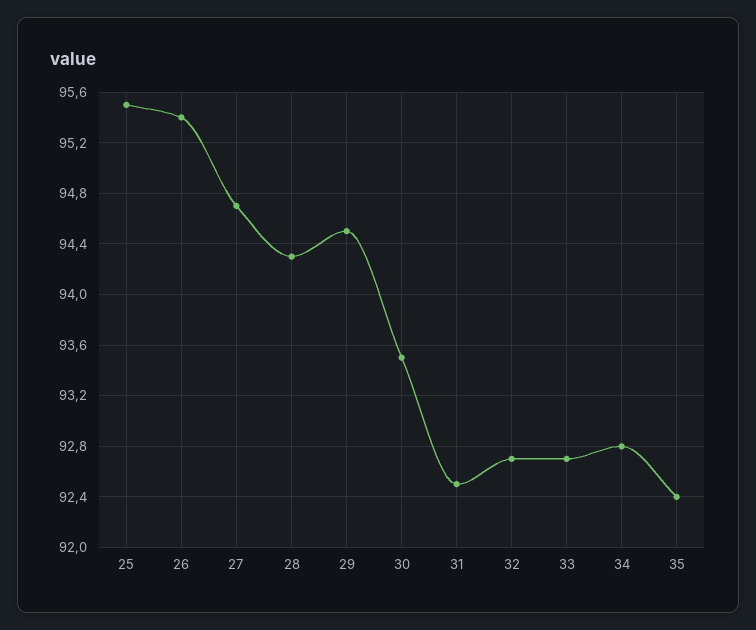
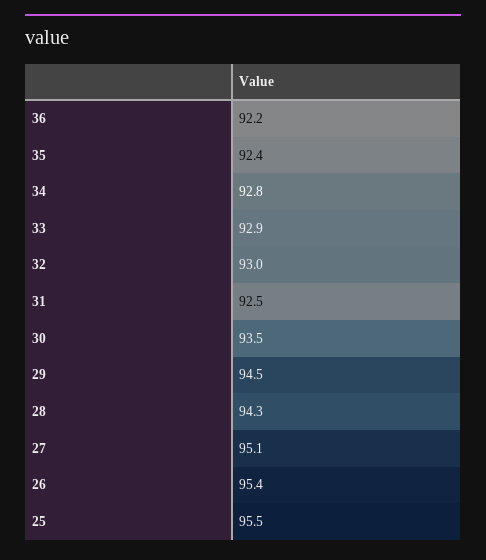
  {
    "25": 95.5,
    "26": 95.4,
-   "27": 94.7,
+   "27": 95.1,
    "28": 94.3,
    "29": 94.5,
    "30": 93.5,
    "31": 92.5,
-   "32": 92.7,
+   "32": 93,
-   "33": 92.7,
+   "33": 92.9,
    "34": 92.8,
-   "35": 92.4
+   "35": 92.4,
+   "36": 92.2
  }

